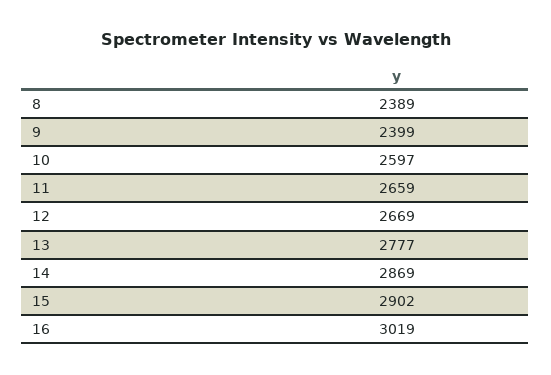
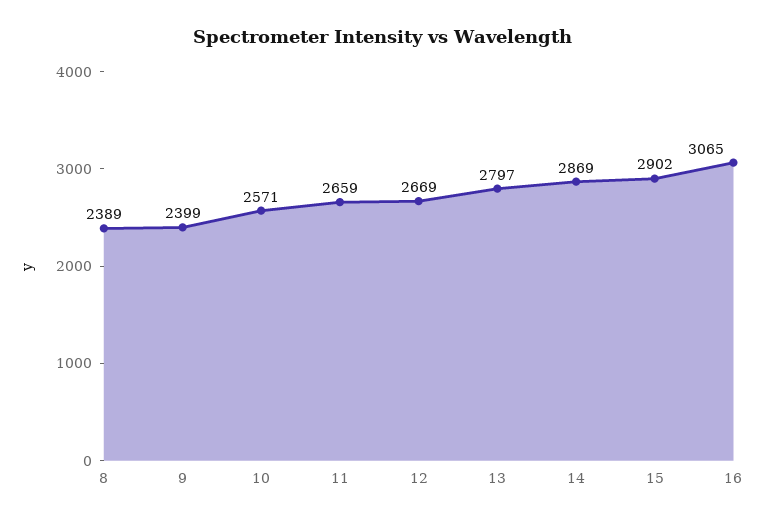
  {
    "8": 2389,
    "9": 2399,
-   "10": 2597,
+   "10": 2571,
    "11": 2659,
    "12": 2669,
-   "13": 2777,
+   "13": 2797,
    "14": 2869,
    "15": 2902,
-   "16": 3019
+   "16": 3065
  }

